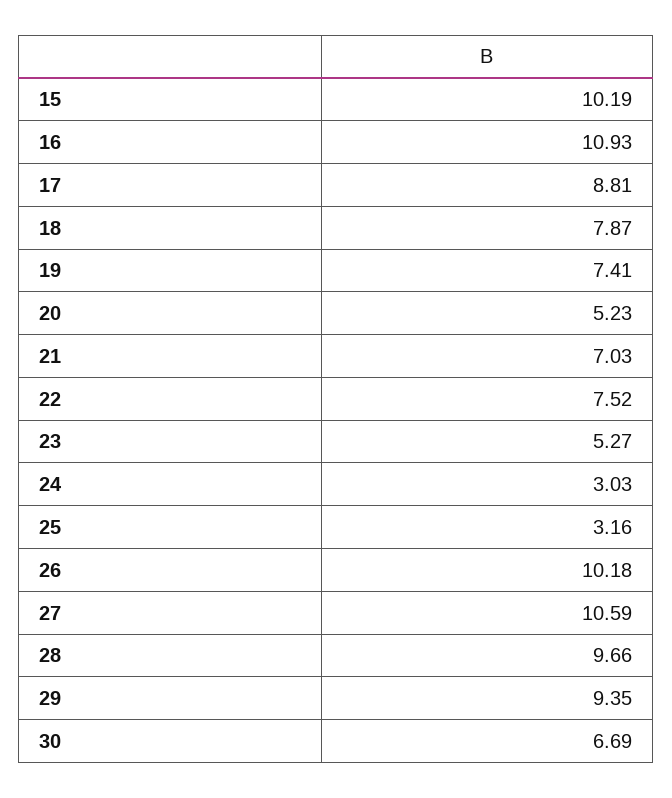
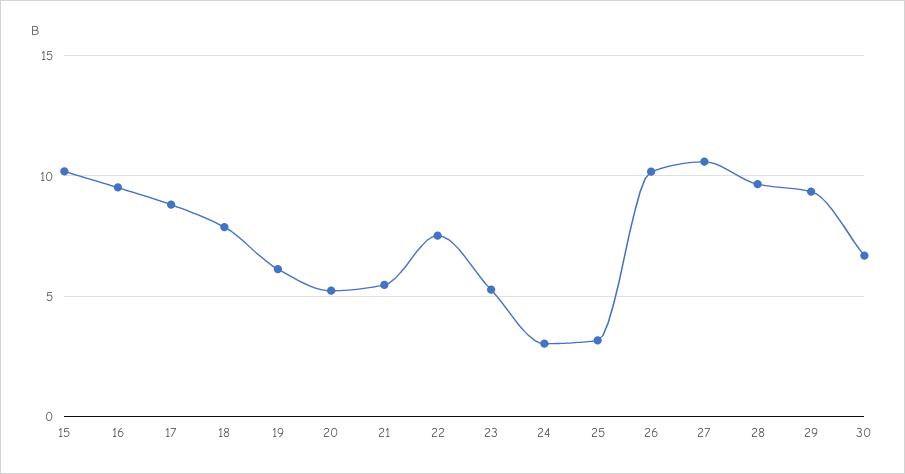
  {
    "15": 10.19,
-   "16": 10.93,
+   "16": 9.5,
    "17": 8.81,
    "18": 7.87,
-   "19": 7.41,
+   "19": 6,
    "20": 5.23,
-   "21": 7.03,
+   "21": 5.5,
    "22": 7.52,
    "23": 5.27,
    "24": 3.03,
    "25": 3.16,
    "26": 10.18,
    "27": 10.59,
    "28": 9.66,
    "29": 9.35,
    "30": 6.69
  }

